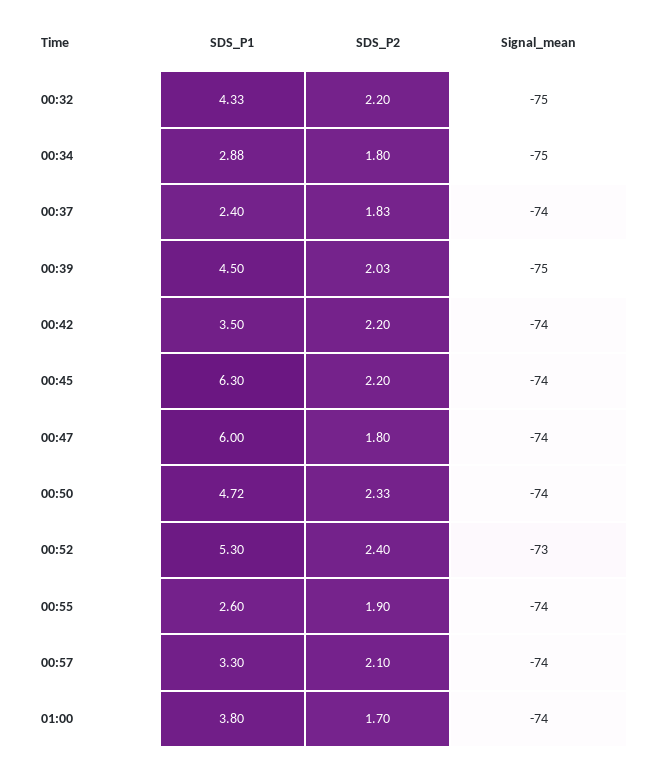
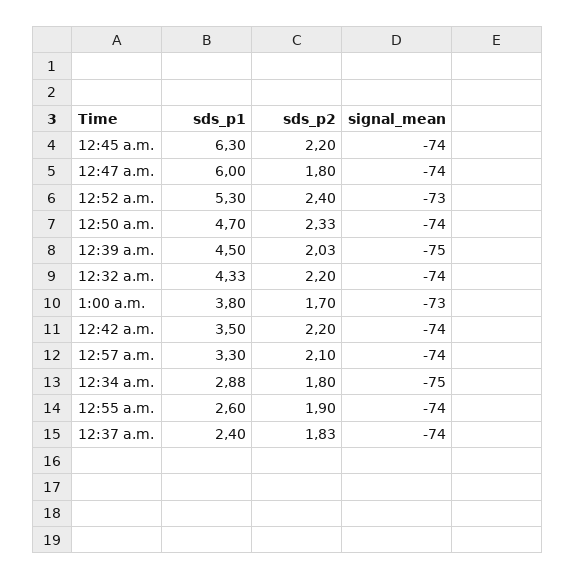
  {
    "SDS_P1": {
      "00:32": 4.33,
      "00:34": 2.88,
      "00:37": 2.4,
      "00:39": 4.5,
      "00:42": 3.5,
      "00:45": 6.3,
      "00:47": 6,
-     "00:50": 4.72,
+     "00:50": 4.7,
      "00:52": 5.3,
      "00:55": 2.6,
      "00:57": 3.3,
      "01:00": 3.8
    },
    "SDS_P2": {
      "00:32": 2.2,
      "00:34": 1.8,
      "00:37": 1.83,
      "00:39": 2.03,
      "00:42": 2.2,
      "00:45": 2.2,
      "00:47": 1.8,
      "00:50": 2.33,
      "00:52": 2.4,
      "00:55": 1.9,
      "00:57": 2.1,
      "01:00": 1.7
    },
    "Signal_mean": {
-     "00:32": -75,
+     "00:32": -74,
      "00:34": -75,
      "00:37": -74,
      "00:39": -75,
      "00:42": -74,
      "00:45": -74,
      "00:47": -74,
      "00:50": -74,
      "00:52": -73,
      "00:55": -74,
      "00:57": -74,
-     "01:00": -74
+     "01:00": -73
    }
  }

